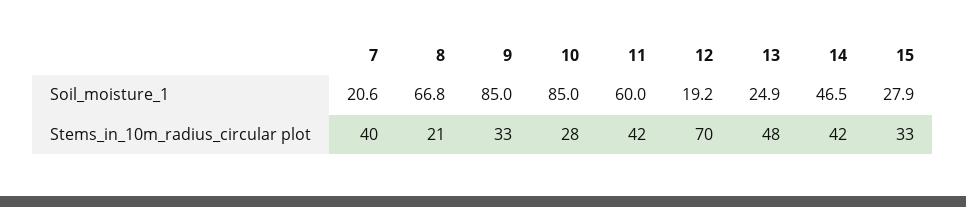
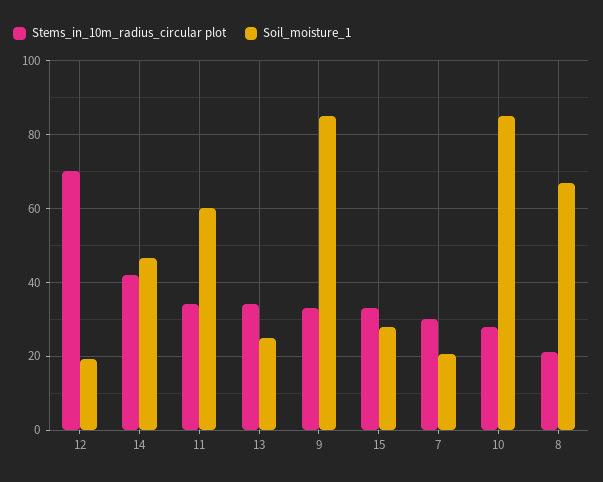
  {
    "Soil_moisture_1": {
      "7": 20.6,
      "8": 66.8,
      "9": 85,
      "10": 85,
      "11": 60,
      "12": 19.2,
      "13": 24.9,
      "14": 46.5,
      "15": 27.9
    },
    "Stems_in_10m_radius_circular plot": {
-     "7": 40,
+     "7": 30,
      "8": 21,
      "9": 33,
      "10": 28,
-     "11": 42,
+     "11": 34,
      "12": 70,
-     "13": 48,
+     "13": 34,
      "14": 42,
      "15": 33
    }
  }

